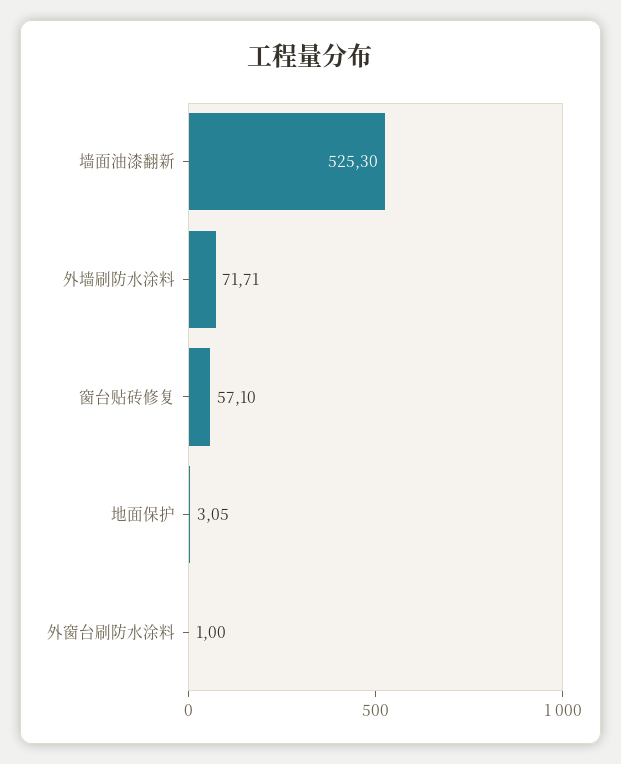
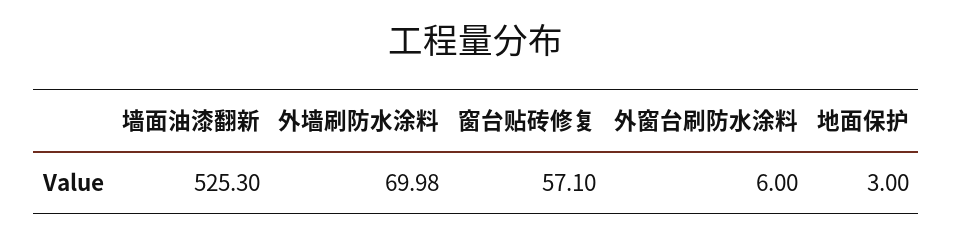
  {
    "墙面油漆翻新": 525.3,
-   "外墙刷防水涂料": 71.71,
+   "外墙刷防水涂料": 69.98,
    "窗台贴砖修复": 57.1,
-   "地面保护": 3.05,
+   "地面保护": 3,
-   "外窗台刷防水涂料": 1
+   "外窗台刷防水涂料": 6
  }

